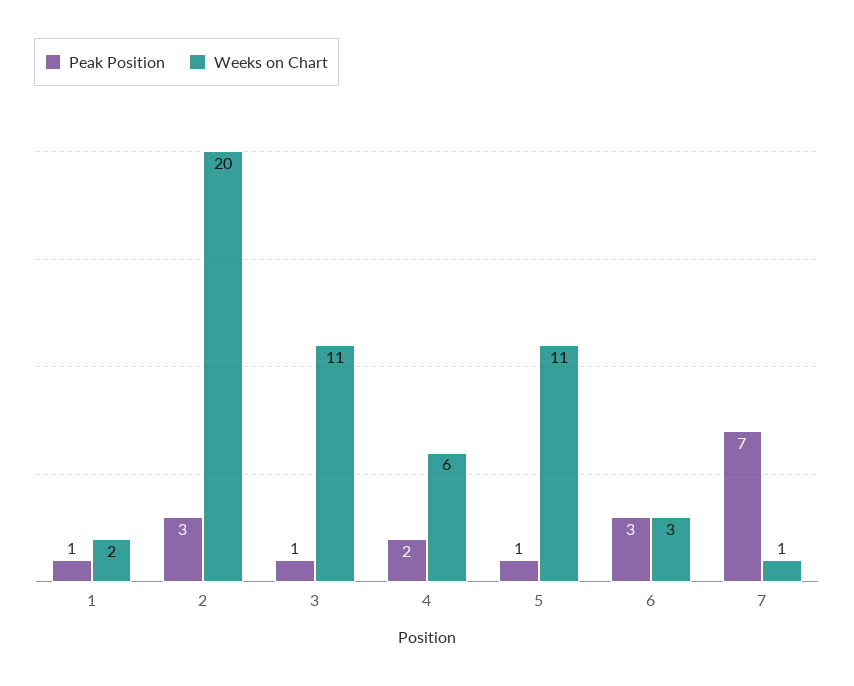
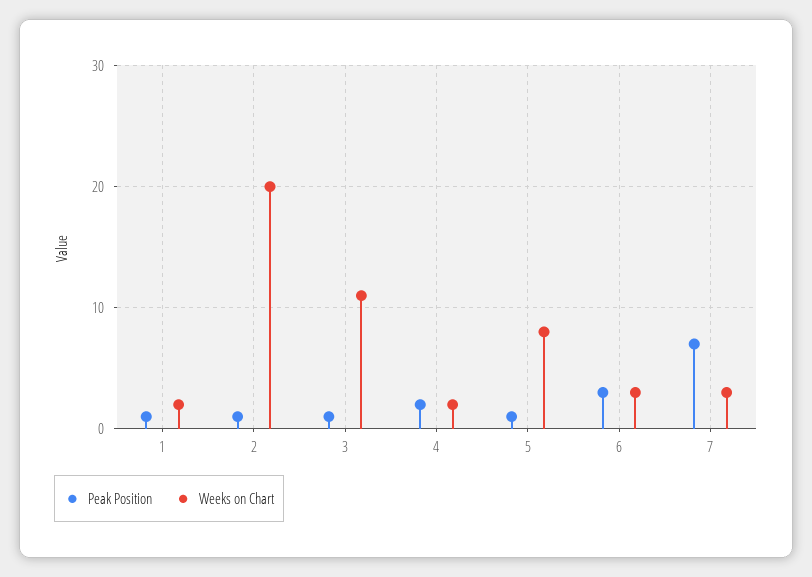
  {
    "Peak Position": {
      "1": 1,
-     "2": 3,
+     "2": 1,
      "3": 1,
      "4": 2,
      "5": 1,
      "6": 3,
      "7": 7
    },
    "Weeks on Chart": {
      "1": 2,
      "2": 20,
      "3": 11,
-     "4": 6,
+     "4": 2,
-     "5": 11,
+     "5": 8,
      "6": 3,
-     "7": 1
+     "7": 3
    }
  }

